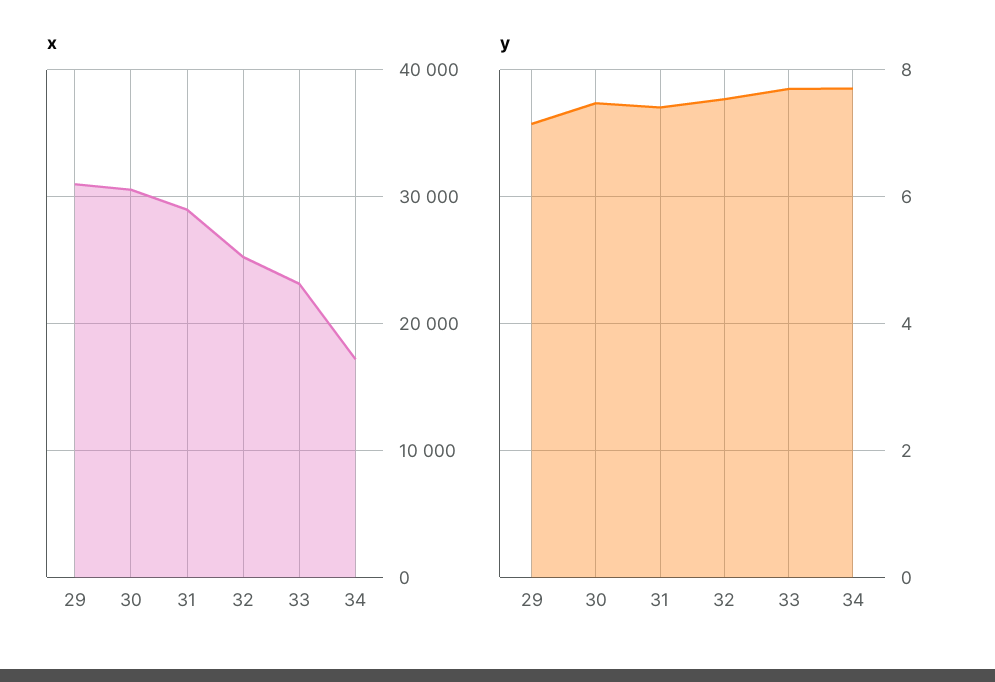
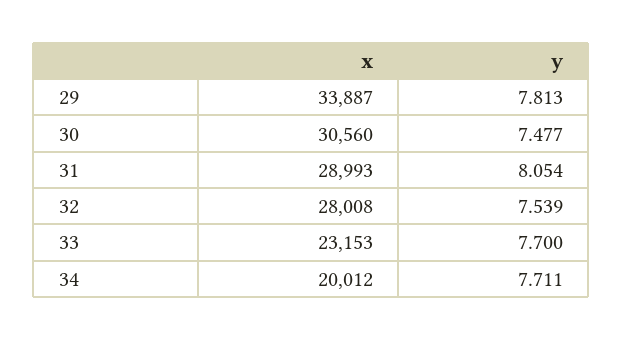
  {
    "x": {
-     "29": 31000,
+     "29": 33887,
      "30": 30560,
      "31": 28993,
-     "32": 25000,
+     "32": 28008,
      "33": 23153,
-     "34": 17000
+     "34": 20012
    },
    "y": {
-     "29": 7.2,
+     "29": 7.813,
      "30": 7.477,
-     "31": 7.4,
+     "31": 8.054,
      "32": 7.539,
      "33": 7.7,
      "34": 7.711
    }
  }

